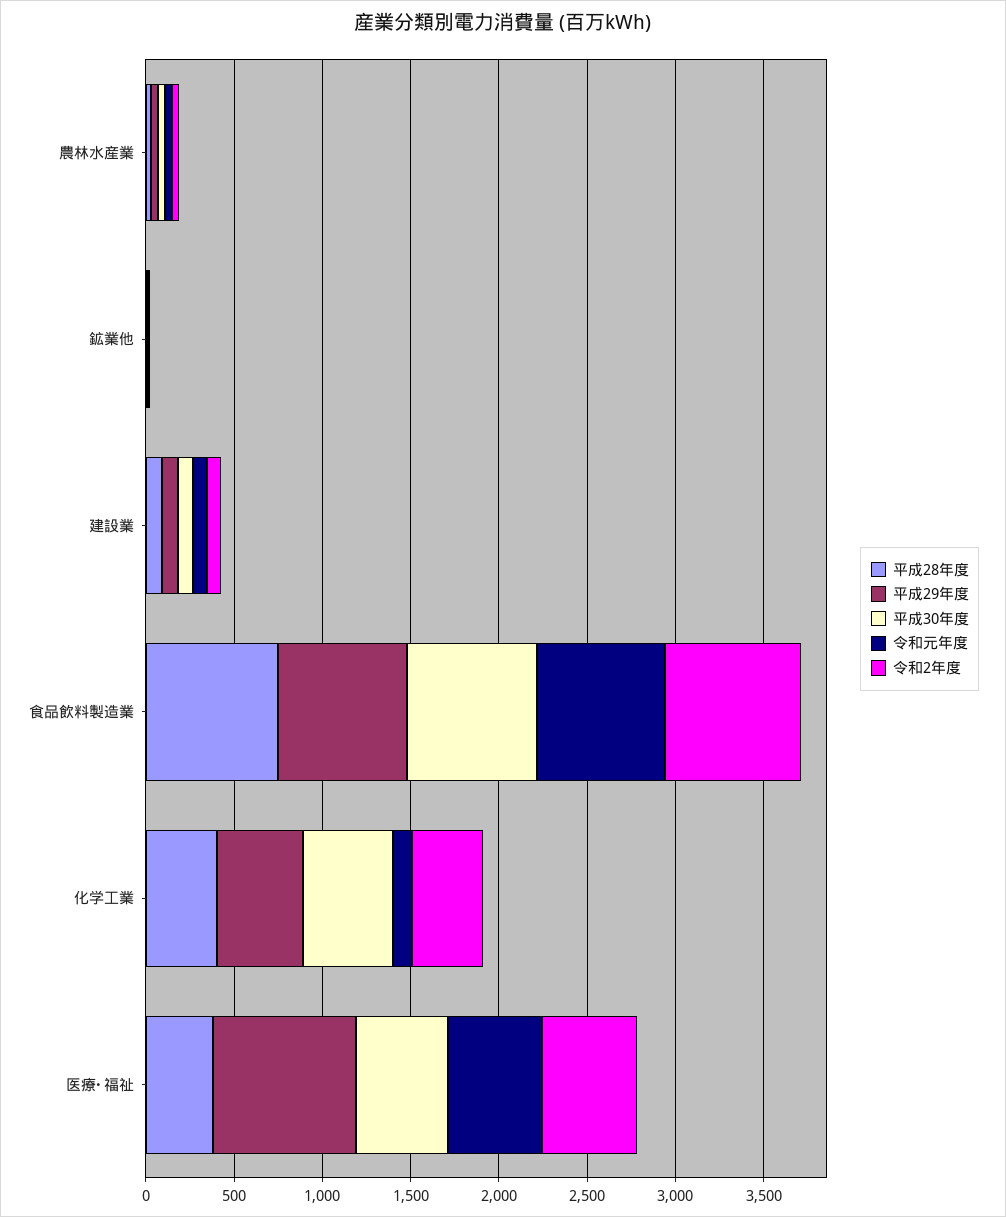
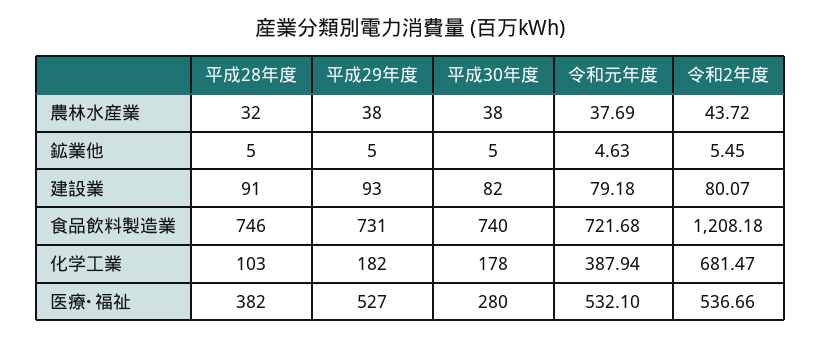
  {
    "平成28年度": {
      "農林水産業": 32,
      "鉱業他": 5,
      "建設業": 91,
      "食品飲料製造業": 746,
-     "化学工業": 400,
+     "化学工業": 103,
      "医療･福祉": 382
    },
    "平成29年度": {
      "農林水産業": 38,
      "鉱業他": 5,
      "建設業": 93,
      "食品飲料製造業": 731,
-     "化学工業": 500,
+     "化学工業": 182,
-     "医療･福祉": 800
+     "医療･福祉": 527
    },
    "平成30年度": {
      "農林水産業": 38,
      "鉱業他": 5,
      "建設業": 82,
      "食品飲料製造業": 740,
-     "化学工業": 500,
+     "化学工業": 178,
-     "医療･福祉": 500
+     "医療･福祉": 280
    },
    "令和元年度": {
      "農林水産業": 37.69,
      "鉱業他": 4.63,
      "建設業": 79.18,
      "食品飲料製造業": 721.68,
-     "化学工業": 100,
+     "化学工業": 387.94,
      "医療･福祉": 532.1
    },
    "令和2年度": {
      "農林水産業": 43.72,
      "鉱業他": 5.45,
      "建設業": 80.07,
-     "食品飲料製造業": 800,
+     "食品飲料製造業": 1208.18,
-     "化学工業": 400,
+     "化学工業": 681.47,
      "医療･福祉": 536.66
    }
  }

